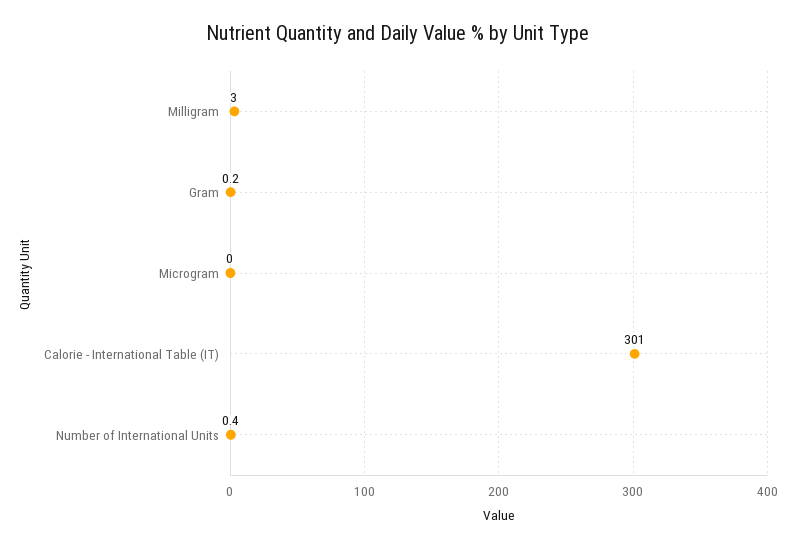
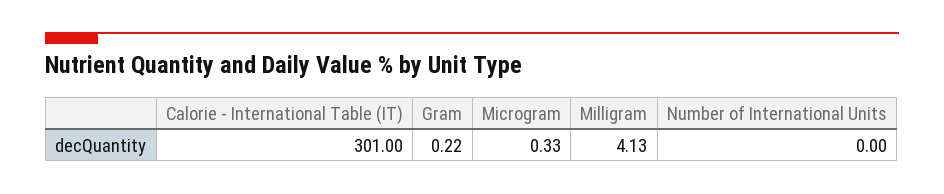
  {
-   "Milligram": 3,
+   "Milligram": 4.13,
    "Gram": 0.22,
-   "Microgram": 0,
+   "Microgram": 0.33,
    "Calorie - International Table (IT)": 301,
-   "Number of International Units": 0.4
+   "Number of International Units": 0
  }

